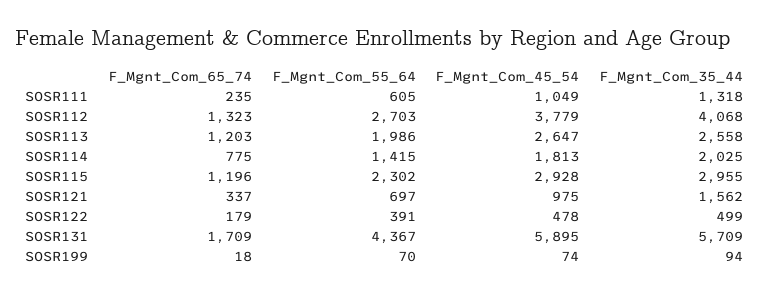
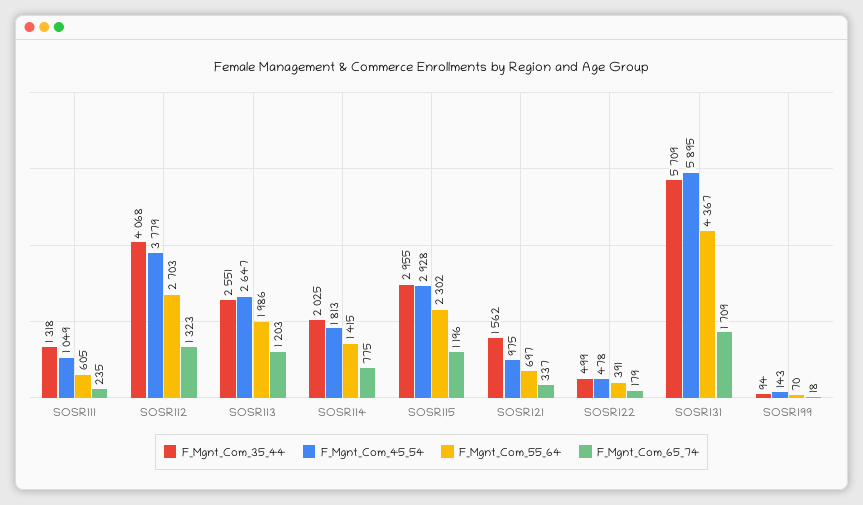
  {
    "F_Mgnt_Com_65_74": {
      "SOSR111": 235,
      "SOSR112": 1323,
      "SOSR113": 1203,
      "SOSR114": 775,
      "SOSR115": 1196,
      "SOSR121": 337,
      "SOSR122": 179,
      "SOSR131": 1709,
      "SOSR199": 18
    },
    "F_Mgnt_Com_55_64": {
      "SOSR111": 605,
      "SOSR112": 2703,
      "SOSR113": 1986,
      "SOSR114": 1415,
      "SOSR115": 2302,
      "SOSR121": 697,
      "SOSR122": 391,
      "SOSR131": 4367,
      "SOSR199": 70
    },
    "F_Mgnt_Com_45_54": {
      "SOSR111": 1049,
      "SOSR112": 3779,
      "SOSR113": 2647,
      "SOSR114": 1813,
      "SOSR115": 2928,
      "SOSR121": 975,
      "SOSR122": 478,
      "SOSR131": 5895,
-     "SOSR199": 74
+     "SOSR199": 143
    },
    "F_Mgnt_Com_35_44": {
      "SOSR111": 1318,
      "SOSR112": 4068,
-     "SOSR113": 2558,
+     "SOSR113": 2551,
      "SOSR114": 2025,
      "SOSR115": 2955,
      "SOSR121": 1562,
      "SOSR122": 499,
      "SOSR131": 5709,
      "SOSR199": 94
    }
  }

